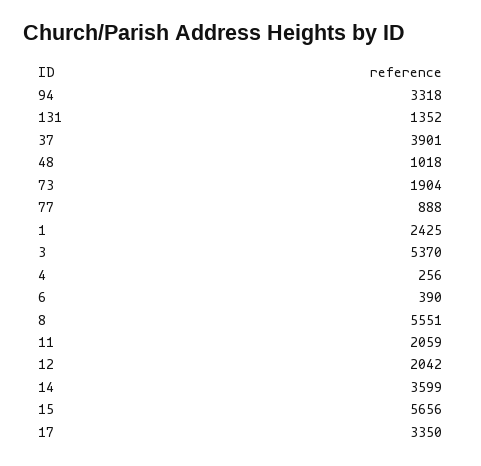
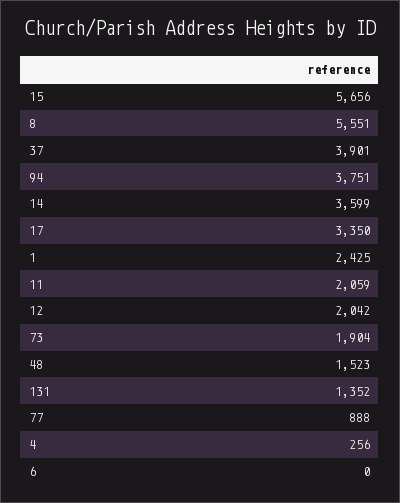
  {
-   "94": 3318,
+   "94": 3751,
    "131": 1352,
    "37": 3901,
-   "48": 1018,
+   "48": 1523,
    "73": 1904,
    "77": 888,
    "1": 2425,
-   "3": 5370,
    "4": 256,
-   "6": 390,
+   "6": 0,
    "8": 5551,
    "11": 2059,
    "12": 2042,
    "14": 3599,
    "15": 5656,
    "17": 3350
  }

